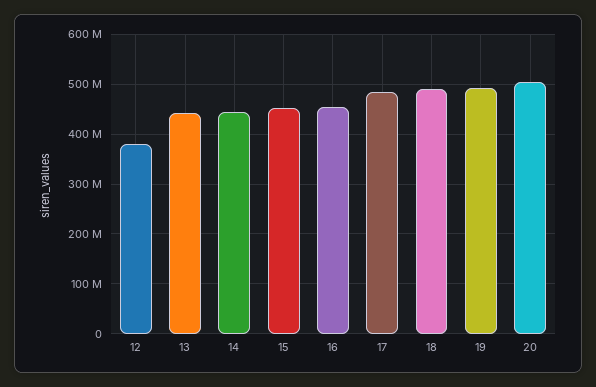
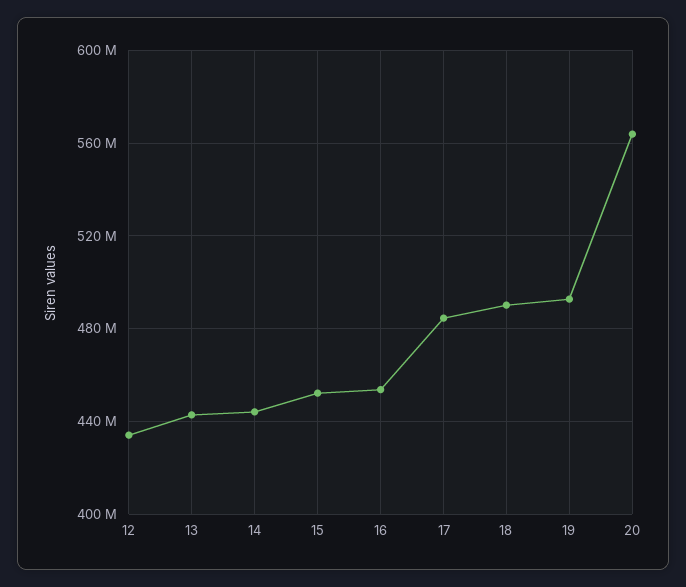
  {
-   "12": 380000000,
+   "12": 435000000,
    "13": 445000000,
    "14": 445000000,
    "15": 450000000,
    "16": 455000000,
    "17": 485000000,
    "18": 490000000,
    "19": 495000000,
-   "20": 500000000
+   "20": 565000000
  }

